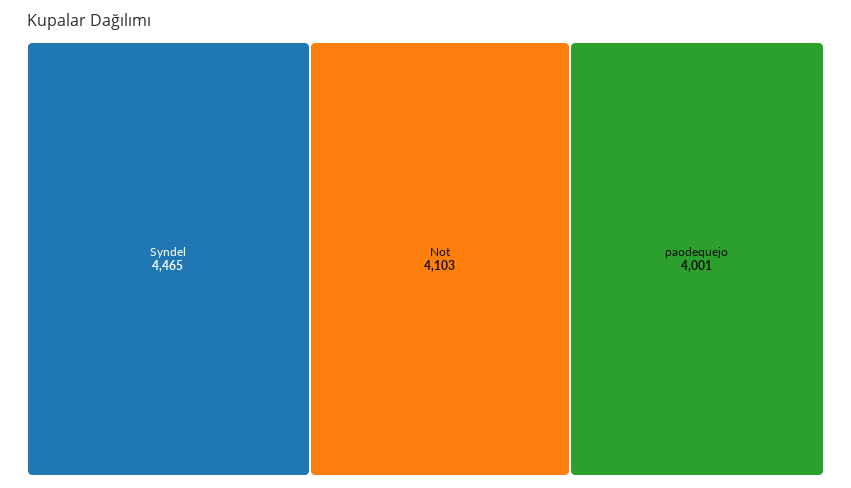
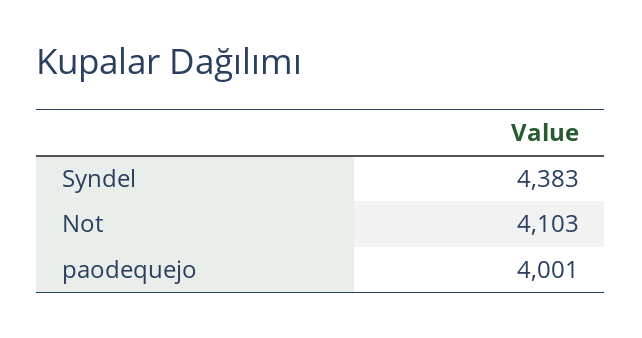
  {
-   "Syndel": 4465,
+   "Syndel": 4383,
    "Not": 4103,
    "paodequejo": 4001
  }

